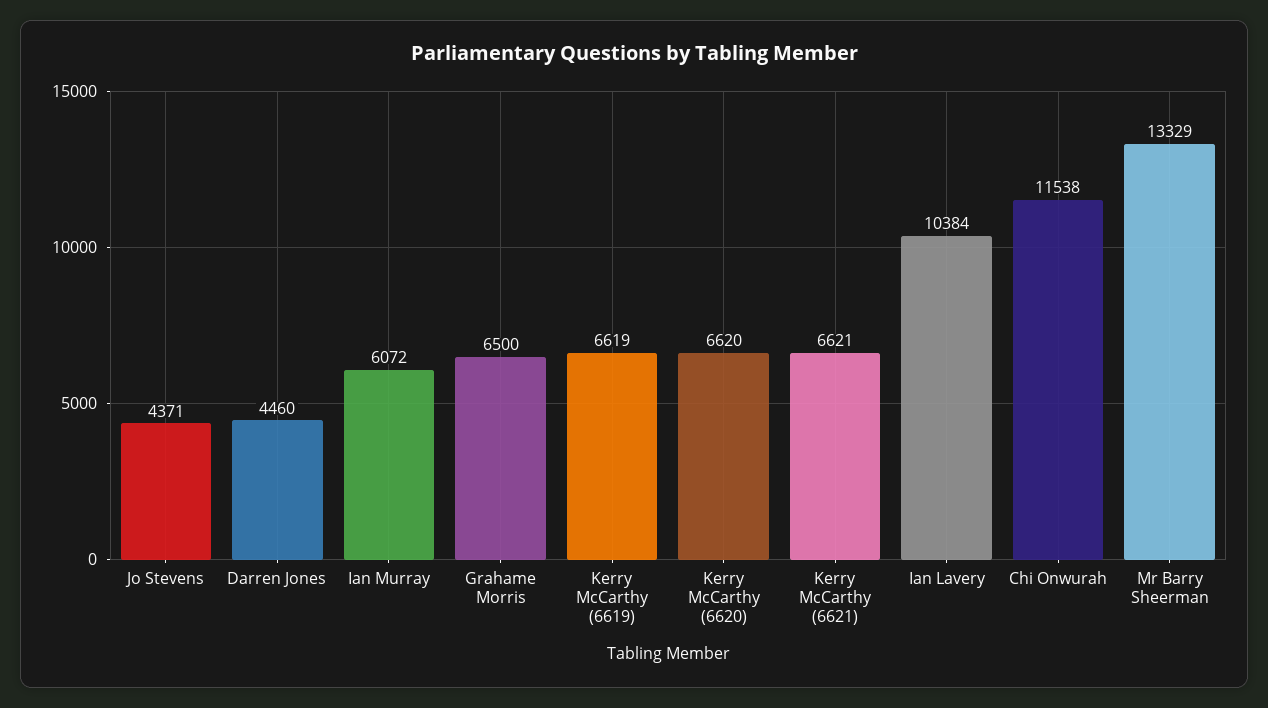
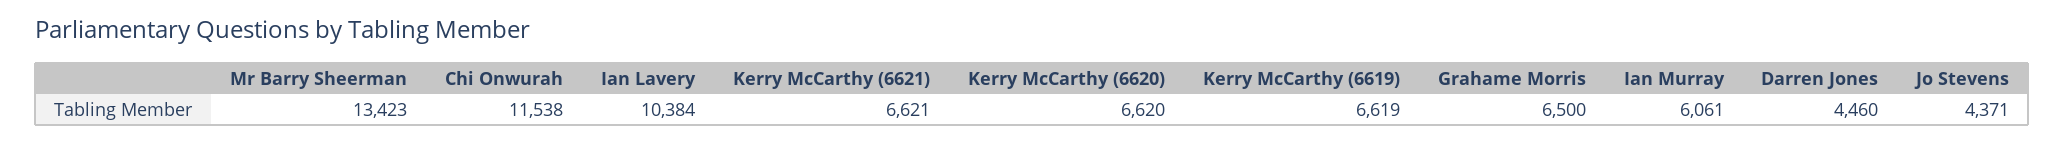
  {
    "Jo Stevens": 4371,
    "Darren Jones": 4460,
-   "Ian Murray": 6072,
+   "Ian Murray": 6061,
    "Grahame Morris": 6500,
    "Kerry McCarthy (6619)": 6619,
    "Kerry McCarthy (6620)": 6620,
    "Kerry McCarthy (6621)": 6621,
    "Ian Lavery": 10384,
    "Chi Onwurah": 11538,
-   "Mr Barry Sheerman": 13329
+   "Mr Barry Sheerman": 13423
  }

